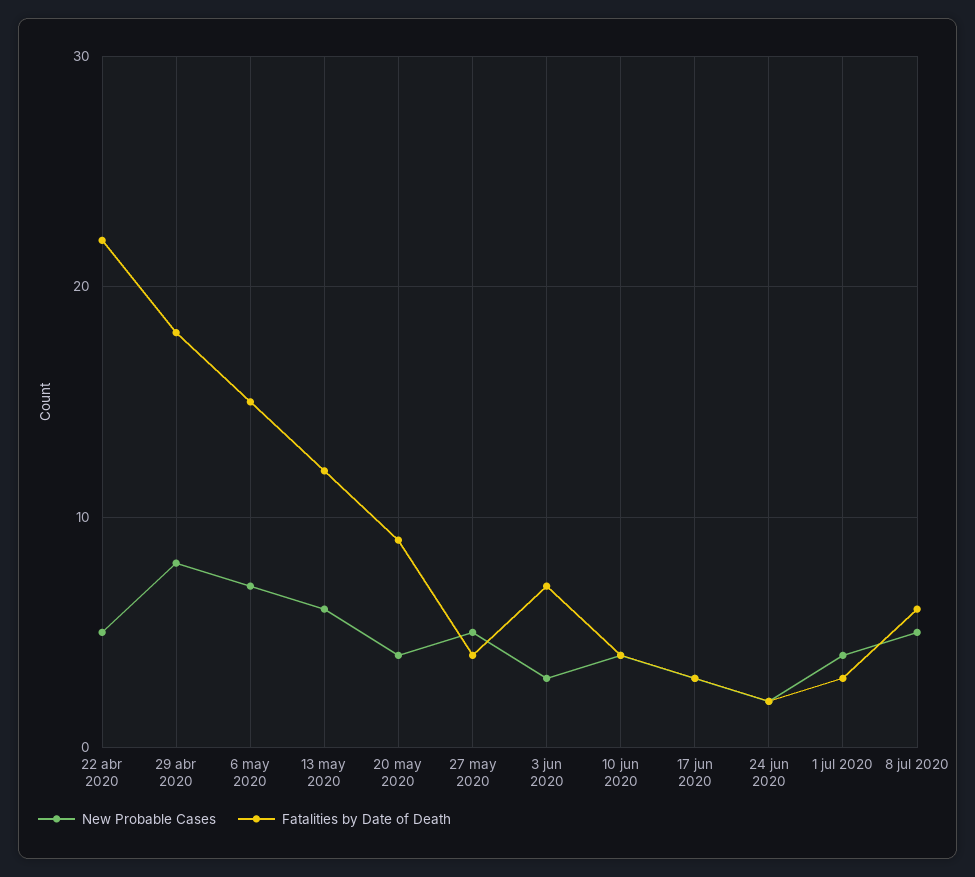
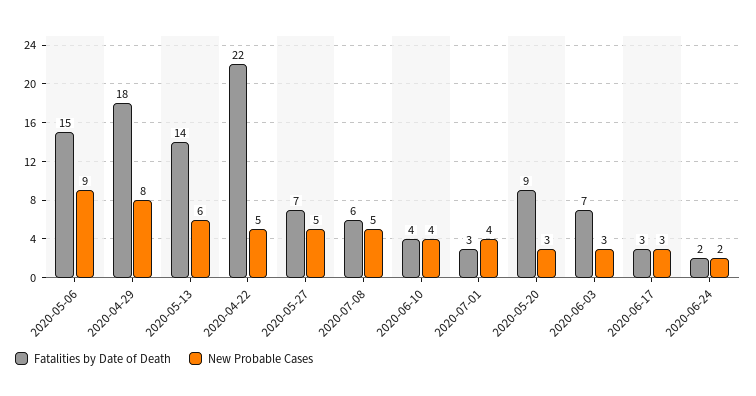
  {
    "New Probable Cases": {
      "22 abr 2020": 5,
      "29 abr 2020": 8,
-     "6 may 2020": 7,
+     "6 may 2020": 9,
      "13 may 2020": 6,
-     "20 may 2020": 4,
+     "20 may 2020": 3,
      "27 may 2020": 5,
      "3 jun 2020": 3,
      "10 jun 2020": 4,
      "17 jun 2020": 3,
      "24 jun 2020": 2,
      "1 jul 2020": 4,
      "8 jul 2020": 5
    },
    "Fatalities by Date of Death": {
      "22 abr 2020": 22,
      "29 abr 2020": 18,
      "6 may 2020": 15,
-     "13 may 2020": 12,
+     "13 may 2020": 14,
      "20 may 2020": 9,
-     "27 may 2020": 4,
+     "27 may 2020": 7,
      "3 jun 2020": 7,
      "10 jun 2020": 4,
      "17 jun 2020": 3,
      "24 jun 2020": 2,
      "1 jul 2020": 3,
      "8 jul 2020": 6
    }
  }

